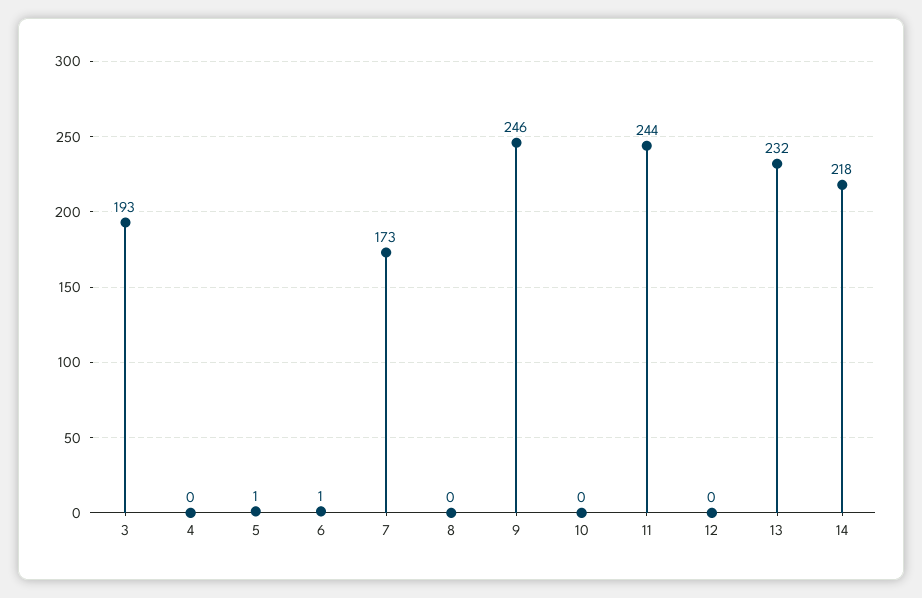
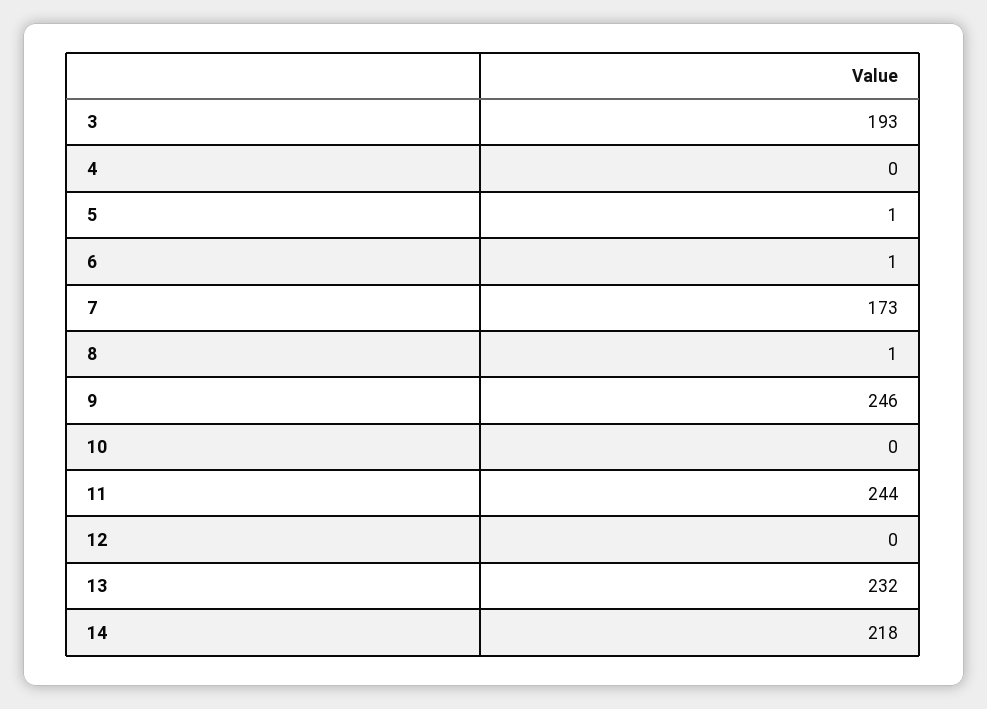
  {
    "3": 193,
    "4": 0,
    "5": 1,
    "6": 1,
    "7": 173,
-   "8": 0,
+   "8": 1,
    "9": 246,
    "10": 0,
    "11": 244,
    "12": 0,
    "13": 232,
    "14": 218
  }

